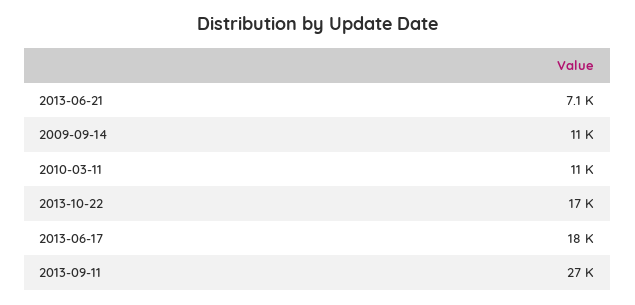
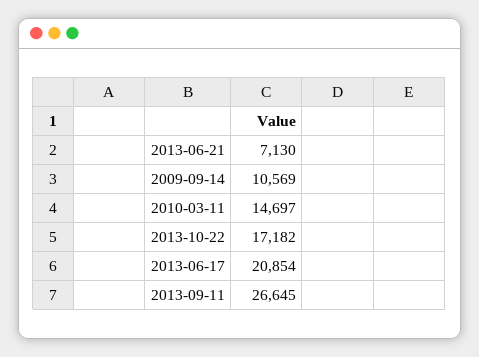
  {
    "2013-06-21": 7130,
    "2009-09-14": 10569,
-   "2010-03-11": 11000,
+   "2010-03-11": 14697,
    "2013-10-22": 17182,
-   "2013-06-17": 18000,
+   "2013-06-17": 20854,
    "2013-09-11": 26645
  }

